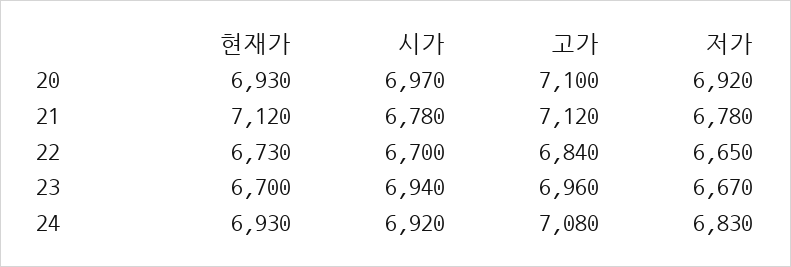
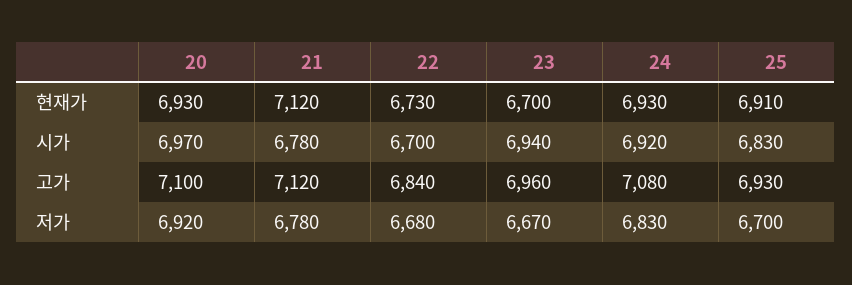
  {
    "현재가": {
      "20": 6930,
      "21": 7120,
      "22": 6730,
      "23": 6700,
-     "24": 6930
+     "24": 6930,
+     "25": 6910
    },
    "시가": {
      "20": 6970,
      "21": 6780,
      "22": 6700,
      "23": 6940,
-     "24": 6920
+     "24": 6920,
+     "25": 6830
    },
    "고가": {
      "20": 7100,
      "21": 7120,
      "22": 6840,
      "23": 6960,
-     "24": 7080
+     "24": 7080,
+     "25": 6930
    },
    "저가": {
      "20": 6920,
      "21": 6780,
-     "22": 6650,
+     "22": 6680,
      "23": 6670,
-     "24": 6830
+     "24": 6830,
+     "25": 6700
    }
  }

